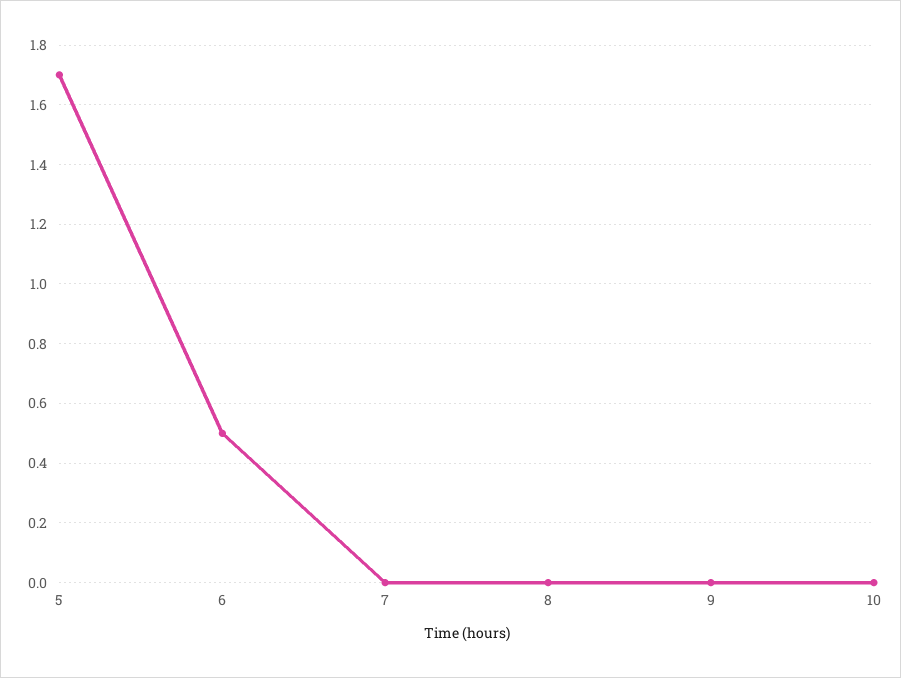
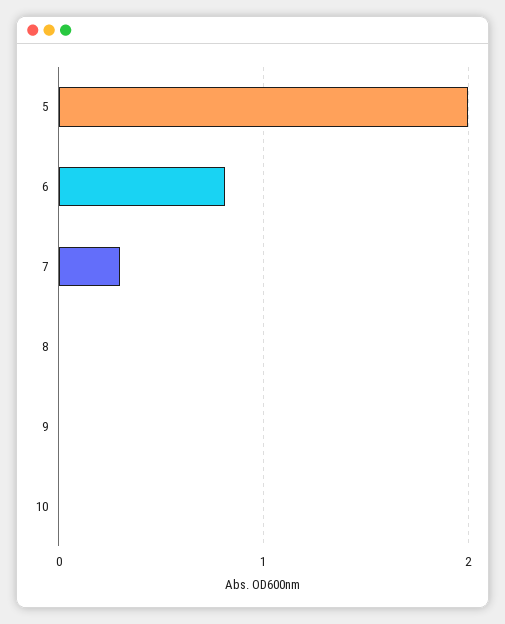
  {
-   "5": 1.7,
+   "5": 2,
-   "6": 0.5,
+   "6": 0.8,
-   "7": 0,
+   "7": 0.3,
    "8": 0,
    "9": 0,
    "10": 0
  }

